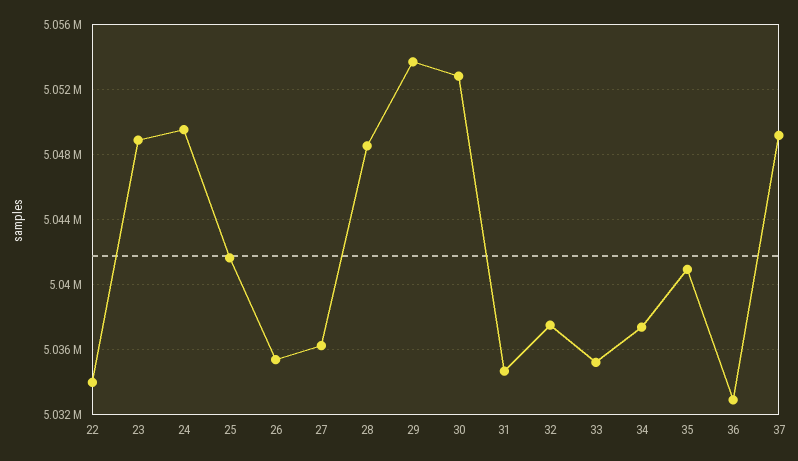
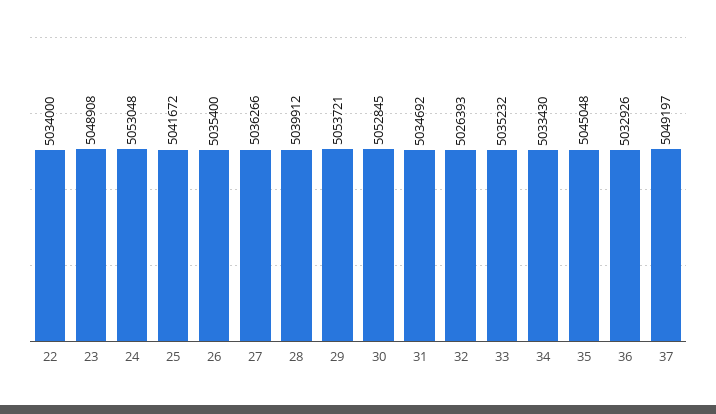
  {
    "22": 5034000,
    "23": 5048908,
-   "24": 5049500,
+   "24": 5053048,
    "25": 5041672,
    "26": 5035400,
    "27": 5036266,
-   "28": 5048500,
+   "28": 5039912,
    "29": 5053721,
    "30": 5052845,
    "31": 5034692,
-   "32": 5037500,
+   "32": 5026393,
    "33": 5035232,
-   "34": 5037500,
+   "34": 5033430,
-   "35": 5041000,
+   "35": 5045048,
    "36": 5032926,
    "37": 5049197
  }

